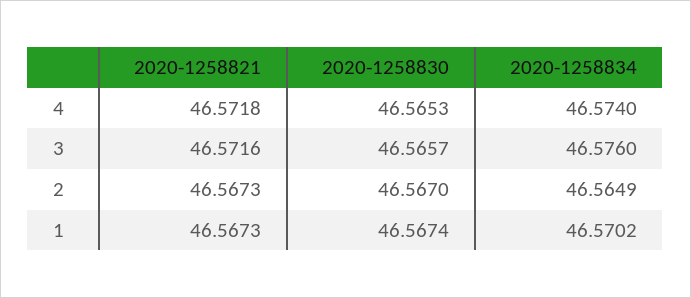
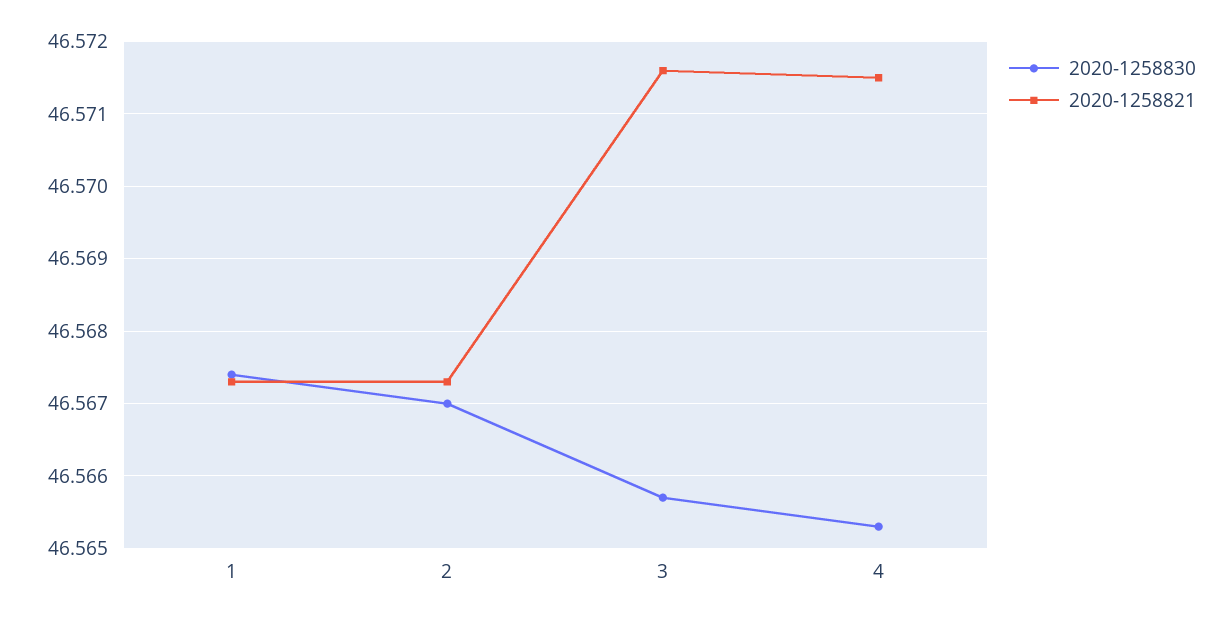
  {
    "2020-1258821": {
-     "4": 46.5718,
+     "4": 46.5715,
      "3": 46.5716,
      "2": 46.5673,
      "1": 46.5673
    },
    "2020-1258830": {
      "4": 46.5653,
      "3": 46.5657,
      "2": 46.567,
      "1": 46.5674
-   },
+   }
-   "2020-1258834": {
-     "4": 46.574,
-     "3": 46.576,
-     "2": 46.5649,
-     "1": 46.5702
-   }
  }

